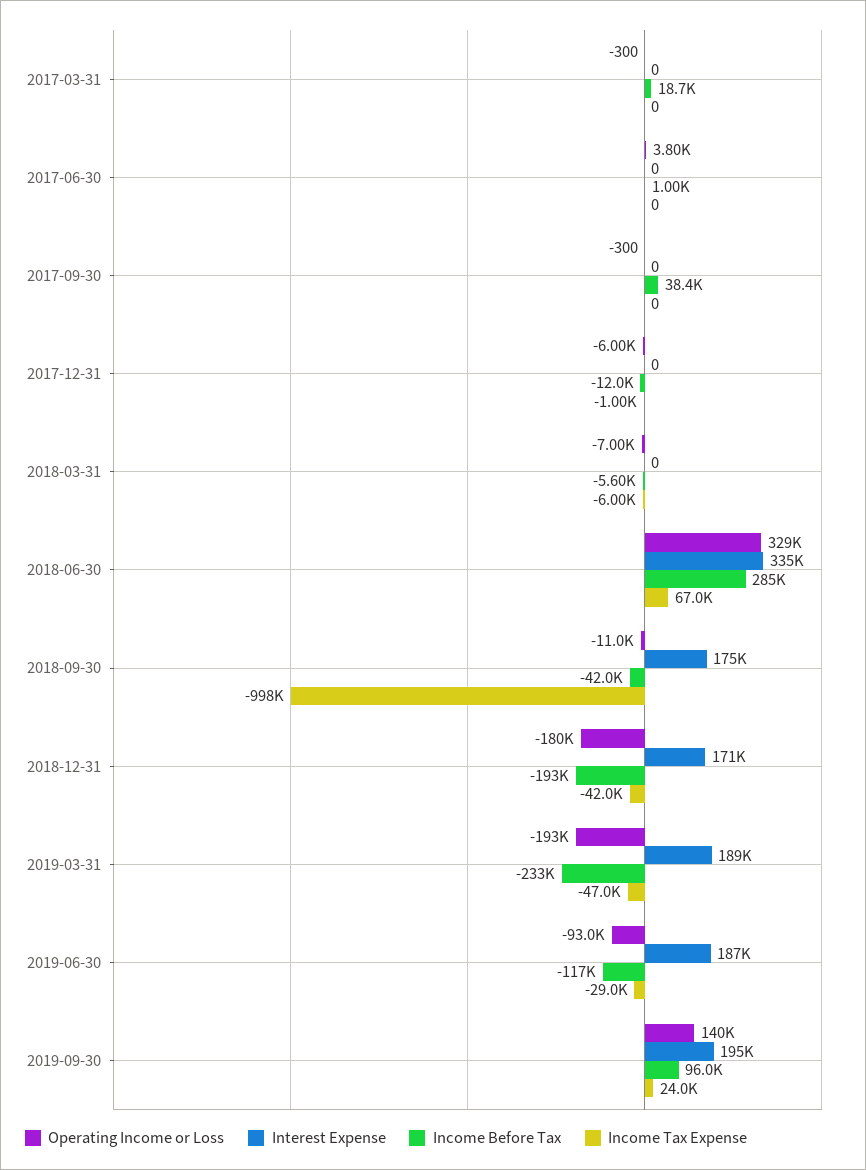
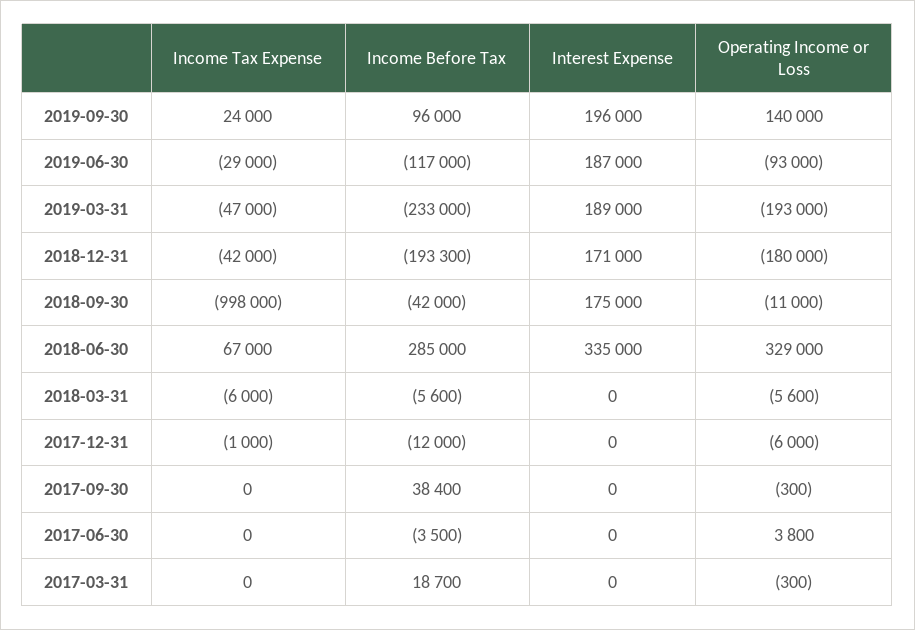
  {
    "Operating Income or Loss": {
      "2017-03-31": -300,
      "2017-06-30": 3800,
      "2017-09-30": -300,
      "2017-12-31": -6000,
-     "2018-03-31": -7000,
+     "2018-03-31": -5600,
      "2018-06-30": 329000,
      "2018-09-30": -11000,
      "2018-12-31": -180000,
      "2019-03-31": -193000,
      "2019-06-30": -93000,
      "2019-09-30": 140000
    },
    "Interest Expense": {
      "2017-03-31": 0,
      "2017-06-30": 0,
      "2017-09-30": 0,
      "2017-12-31": 0,
      "2018-03-31": 0,
      "2018-06-30": 335000,
      "2018-09-30": 175000,
      "2018-12-31": 171000,
      "2019-03-31": 189000,
      "2019-06-30": 187000,
-     "2019-09-30": 195000
+     "2019-09-30": 196000
    },
    "Income Before Tax": {
      "2017-03-31": 18700,
-     "2017-06-30": 1000,
+     "2017-06-30": -3500,
      "2017-09-30": 38400,
      "2017-12-31": -12000,
      "2018-03-31": -5600,
      "2018-06-30": 285000,
      "2018-09-30": -42000,
      "2018-12-31": -193300,
      "2019-03-31": -233000,
      "2019-06-30": -117000,
      "2019-09-30": 96000
    },
    "Income Tax Expense": {
      "2017-03-31": 0,
      "2017-06-30": 0,
      "2017-09-30": 0,
      "2017-12-31": -1000,
      "2018-03-31": -6000,
      "2018-06-30": 67000,
      "2018-09-30": -998000,
      "2018-12-31": -42000,
      "2019-03-31": -47000,
      "2019-06-30": -29000,
      "2019-09-30": 24000
    }
  }

